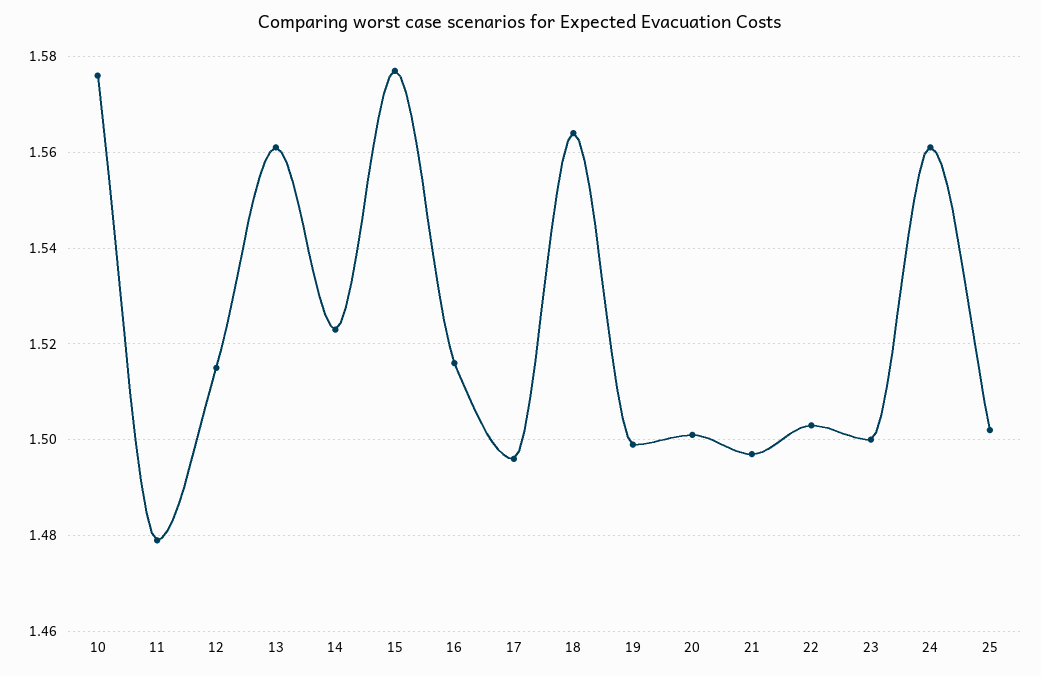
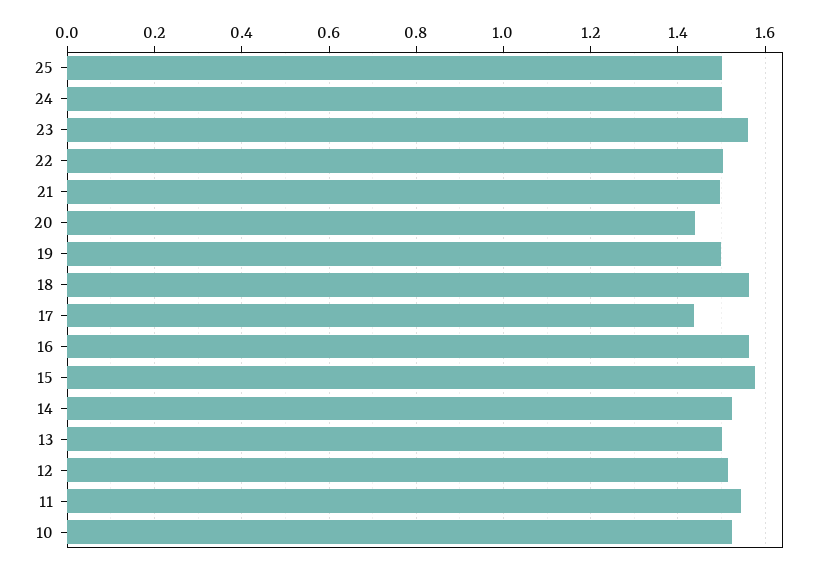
  {
-   "10": 1.575,
+   "10": 1.52,
-   "11": 1.48,
+   "11": 1.54,
    "12": 1.515,
-   "13": 1.56,
+   "13": 1.5,
    "14": 1.525,
    "15": 1.575,
-   "16": 1.515,
+   "16": 1.56,
-   "17": 1.495,
+   "17": 1.44,
    "18": 1.565,
    "19": 1.5,
-   "20": 1.5,
+   "20": 1.44,
    "21": 1.495,
    "22": 1.505,
-   "23": 1.5,
+   "23": 1.56,
-   "24": 1.56,
+   "24": 1.5,
    "25": 1.5
  }

